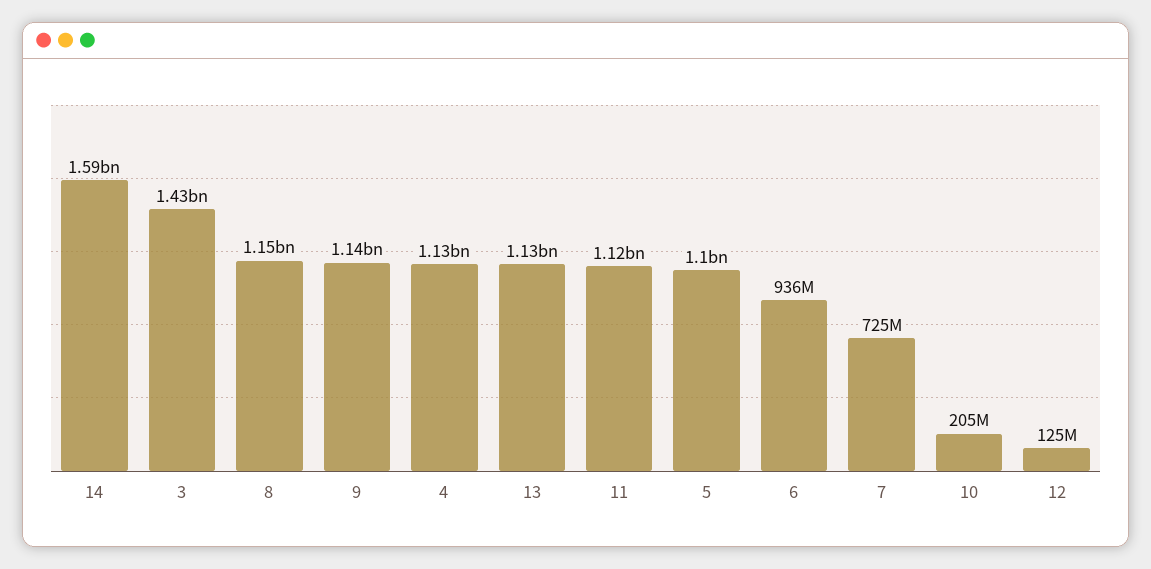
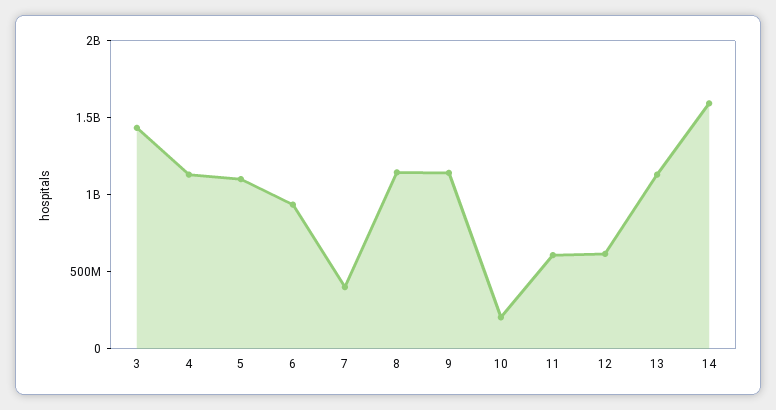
  {
    "14": 1590000000,
    "3": 1430000000,
    "8": 1150000000,
    "9": 1140000000,
    "4": 1130000000,
    "13": 1130000000,
-   "11": 1120000000,
+   "11": 600000000,
    "5": 1100000000,
    "6": 936000000,
-   "7": 725000000,
+   "7": 400000000,
    "10": 205000000,
-   "12": 125000000
+   "12": 600000000
  }

